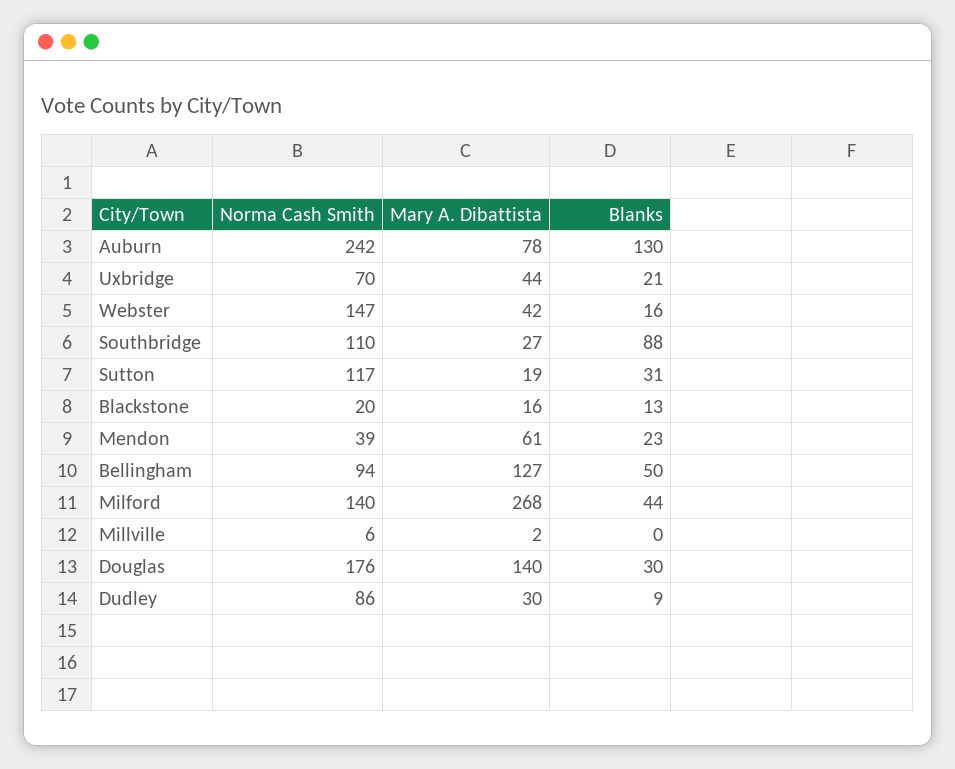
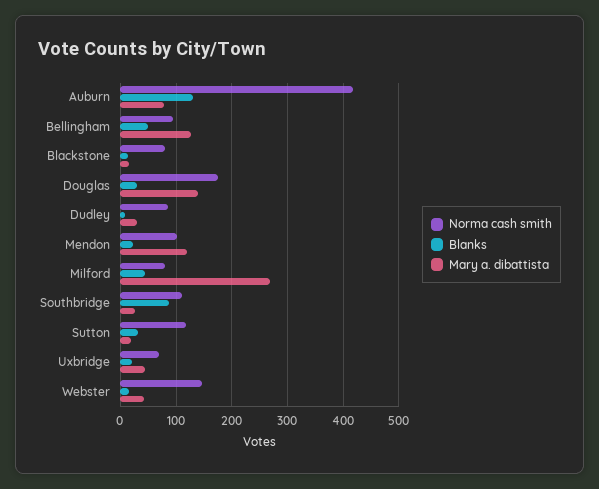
  {
    "Norma Cash Smith": {
-     "Auburn": 242,
+     "Auburn": 420,
      "Uxbridge": 70,
      "Webster": 147,
      "Southbridge": 110,
      "Sutton": 117,
-     "Blackstone": 20,
+     "Blackstone": 80,
-     "Mendon": 39,
+     "Mendon": 100,
      "Bellingham": 94,
-     "Milford": 140,
+     "Milford": 80,
-     "Millville": 6,
      "Douglas": 176,
      "Dudley": 86
    },
    "Mary A. Dibattista": {
      "Auburn": 78,
      "Uxbridge": 44,
      "Webster": 42,
      "Southbridge": 27,
      "Sutton": 19,
      "Blackstone": 16,
-     "Mendon": 61,
+     "Mendon": 120,
      "Bellingham": 127,
      "Milford": 268,
-     "Millville": 2,
      "Douglas": 140,
      "Dudley": 30
    },
    "Blanks": {
      "Auburn": 130,
      "Uxbridge": 21,
      "Webster": 16,
      "Southbridge": 88,
      "Sutton": 31,
      "Blackstone": 13,
      "Mendon": 23,
      "Bellingham": 50,
      "Milford": 44,
-     "Millville": 0,
      "Douglas": 30,
      "Dudley": 9
    }
  }

